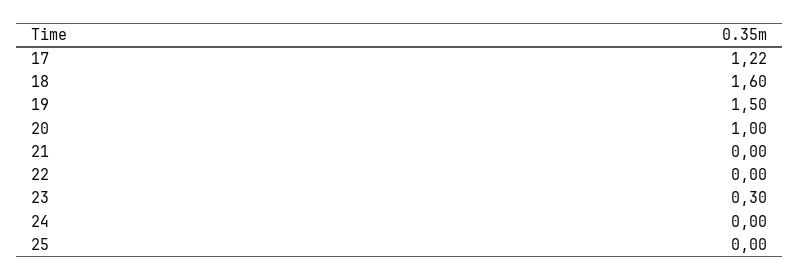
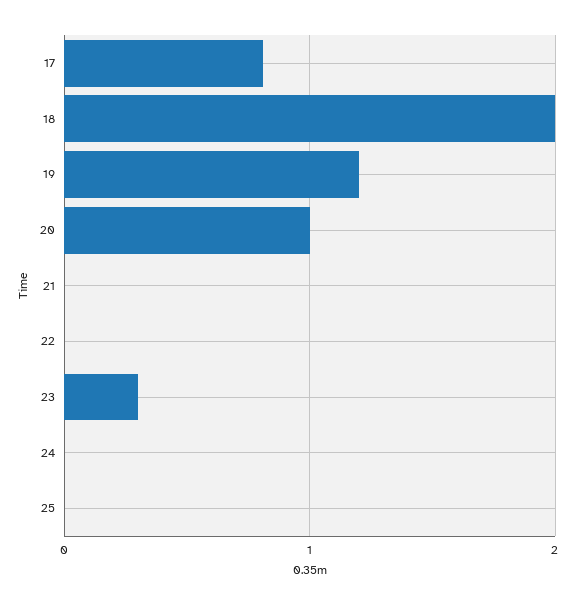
  {
-   "17": 1.22,
+   "17": 0.8,
-   "18": 1.6,
+   "18": 2,
-   "19": 1.5,
+   "19": 1.2,
    "20": 1,
    "21": 0,
    "22": 0,
    "23": 0.3,
    "24": 0,
    "25": 0
  }

